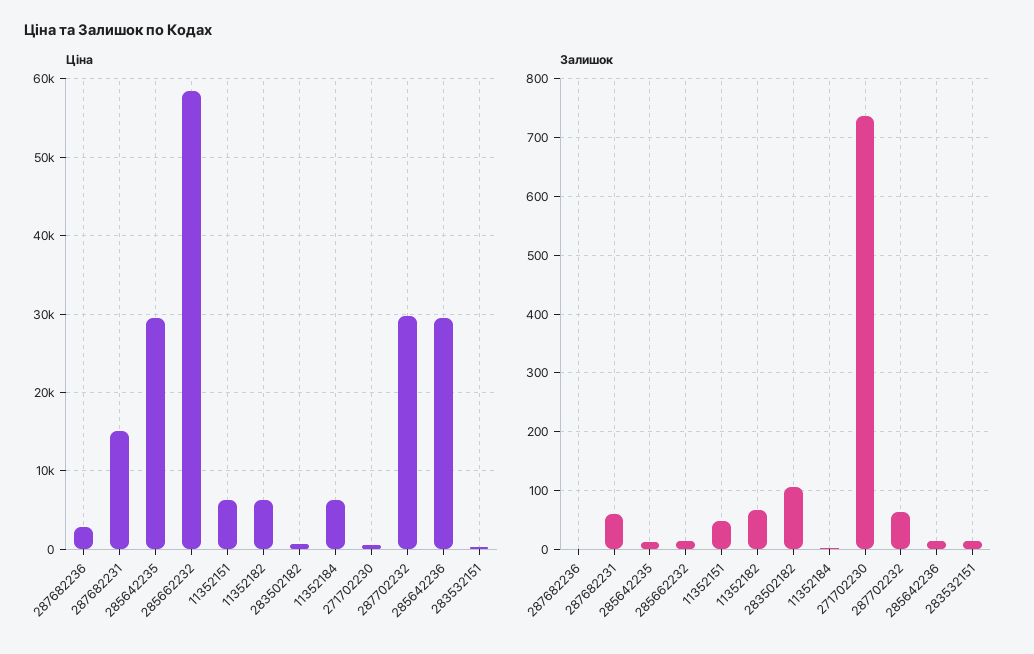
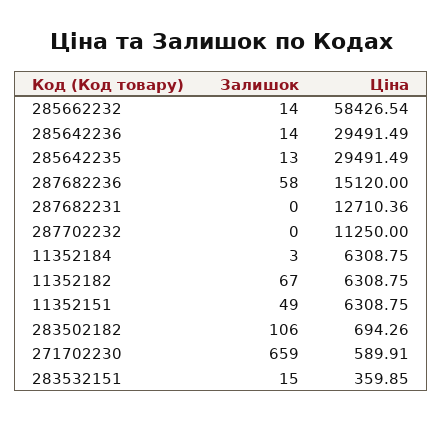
  {
    "Ціна": {
-     "287682236": 3000,
+     "287682236": 15120,
-     "287682231": 15000,
+     "287682231": 12710.36,
      "285642235": 29491.49,
      "285662232": 58426.54,
      "11352151": 6308.75,
      "11352182": 6308.75,
      "283502182": 694.26,
      "11352184": 6308.75,
      "271702230": 589.91,
-     "287702232": 30000,
+     "287702232": 11250,
      "285642236": 29491.49,
      "283532151": 359.85
    },
    "Залишок": {
-     "287682236": 0,
+     "287682236": 58,
-     "287682231": 60,
+     "287682231": 0,
      "285642235": 13,
      "285662232": 14,
      "11352151": 49,
      "11352182": 67,
      "283502182": 106,
      "11352184": 3,
-     "271702230": 740,
+     "271702230": 659,
-     "287702232": 60,
+     "287702232": 0,
      "285642236": 14,
      "283532151": 15
    }
  }

